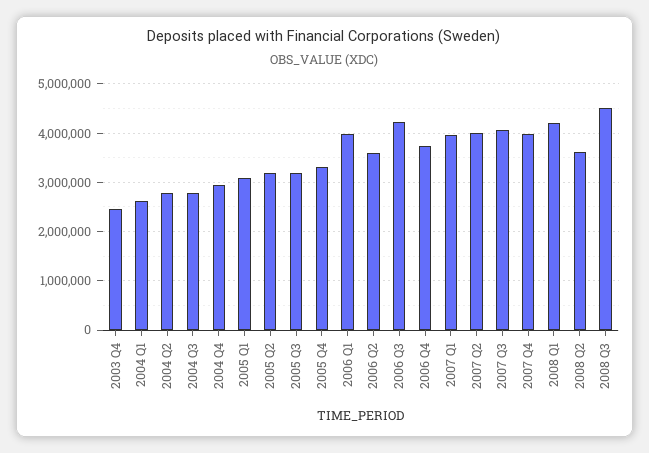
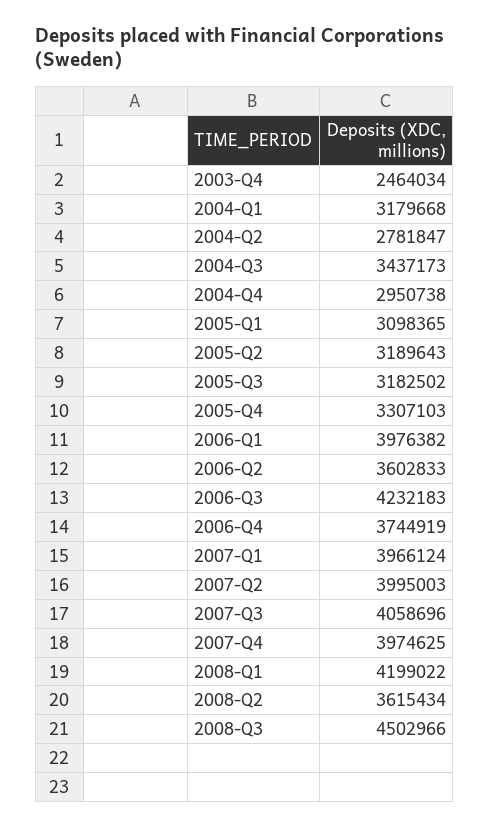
  {
    "2003 Q4": 2464034,
-   "2004 Q1": 2600000,
+   "2004 Q1": 3179668,
    "2004 Q2": 2781847,
-   "2004 Q3": 2800000,
+   "2004 Q3": 3437173,
    "2004 Q4": 2950738,
    "2005 Q1": 3098365,
    "2005 Q2": 3189643,
    "2005 Q3": 3182502,
    "2005 Q4": 3307103,
    "2006 Q1": 3976382,
    "2006 Q2": 3602833,
    "2006 Q3": 4232183,
    "2006 Q4": 3744919,
    "2007 Q1": 3966124,
    "2007 Q2": 3995003,
    "2007 Q3": 4058696,
    "2007 Q4": 3974625,
    "2008 Q1": 4199022,
    "2008 Q2": 3615434,
    "2008 Q3": 4502966
  }

